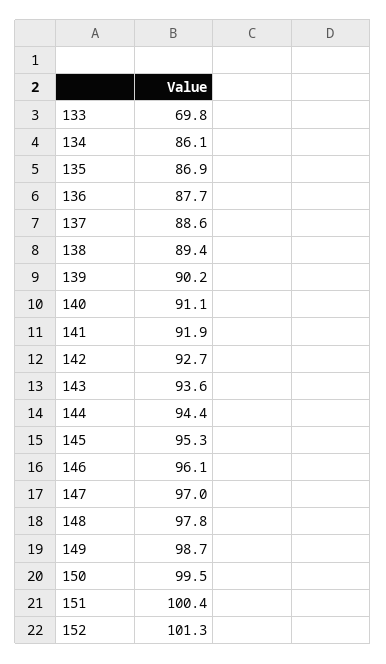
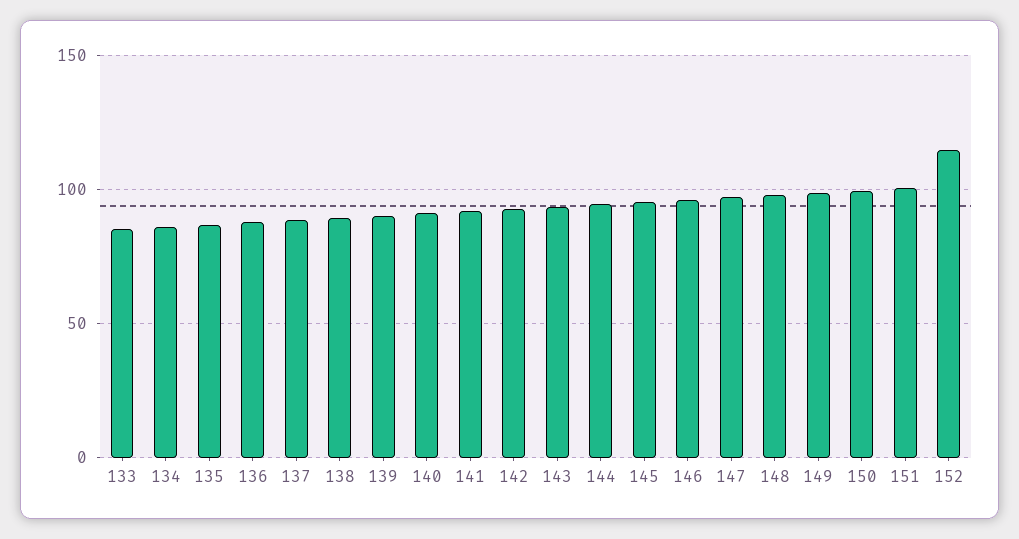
  {
-   "133": 69.8,
+   "133": 85,
    "134": 86.1,
    "135": 86.9,
    "136": 87.7,
    "137": 88.6,
    "138": 89.4,
    "139": 90.2,
    "140": 91.1,
    "141": 91.9,
    "142": 92.7,
    "143": 93.6,
    "144": 94.4,
    "145": 95.3,
    "146": 96.1,
    "147": 97,
    "148": 97.8,
    "149": 98.7,
    "150": 99.5,
    "151": 100.4,
-   "152": 101.3
+   "152": 115
  }

